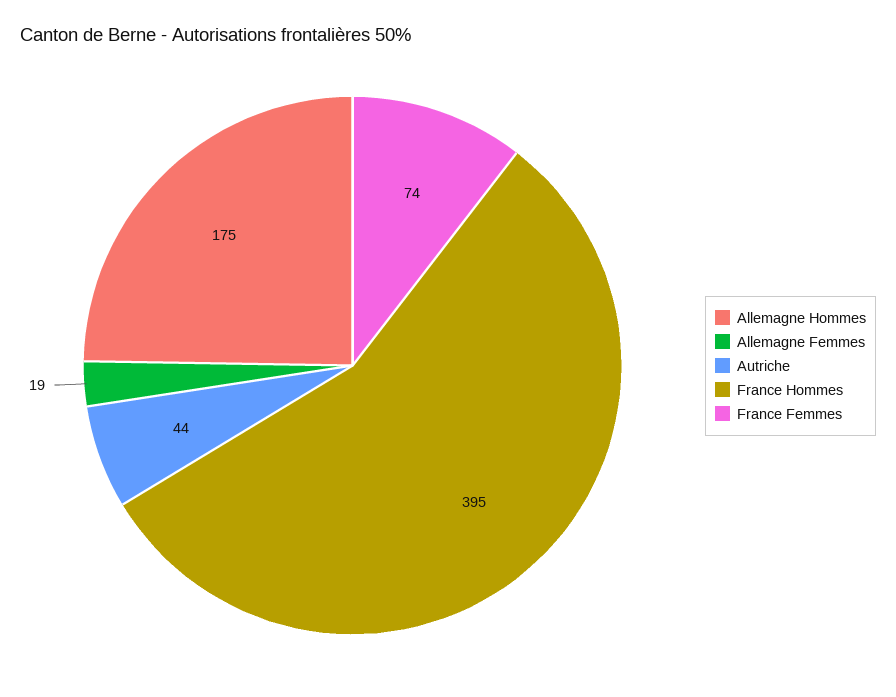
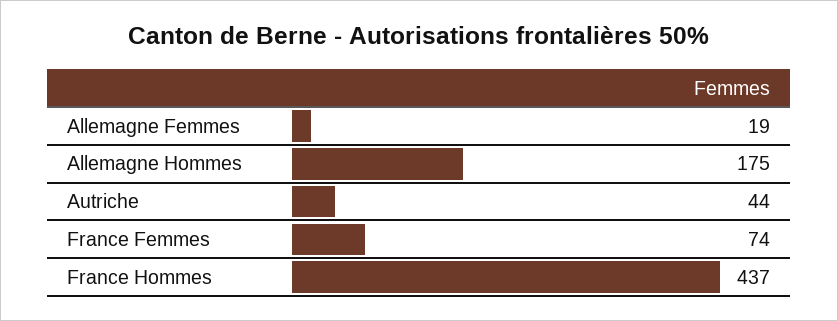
  {
    "Allemagne Hommes": 175,
    "Allemagne Femmes": 19,
    "Autriche": 44,
-   "France Hommes": 395,
+   "France Hommes": 437,
    "France Femmes": 74
  }

